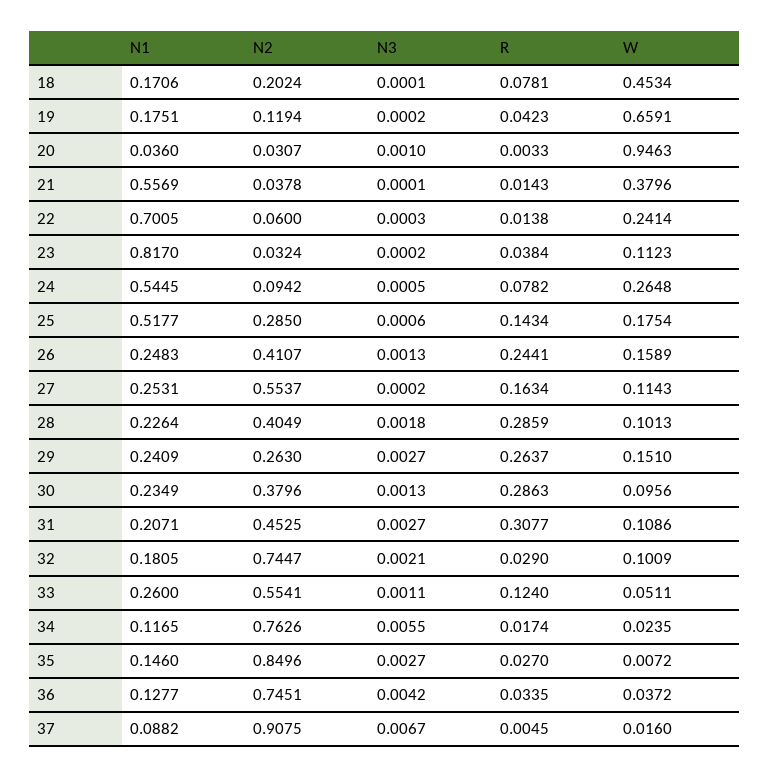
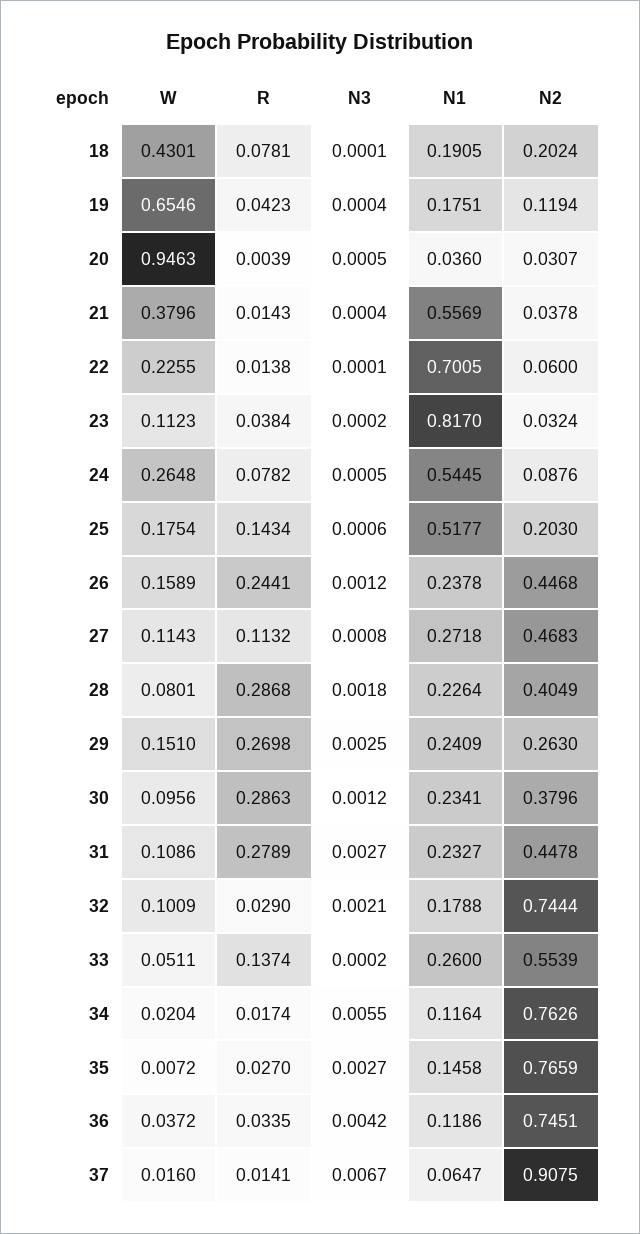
  {
    "N1": {
-     "18": 0.1706,
+     "18": 0.1905,
      "19": 0.1751,
      "20": 0.036,
      "21": 0.5569,
      "22": 0.7005,
      "23": 0.817,
      "24": 0.5445,
      "25": 0.5177,
-     "26": 0.2483,
+     "26": 0.2378,
-     "27": 0.2531,
+     "27": 0.2718,
      "28": 0.2264,
      "29": 0.2409,
-     "30": 0.2349,
+     "30": 0.2341,
-     "31": 0.2071,
+     "31": 0.2327,
-     "32": 0.1805,
+     "32": 0.1788,
      "33": 0.26,
-     "34": 0.1165,
+     "34": 0.1164,
-     "35": 0.146,
+     "35": 0.1458,
-     "36": 0.1277,
+     "36": 0.1186,
-     "37": 0.0882
+     "37": 0.0647
    },
    "N2": {
      "18": 0.2024,
      "19": 0.1194,
      "20": 0.0307,
      "21": 0.0378,
      "22": 0.06,
      "23": 0.0324,
-     "24": 0.0942,
+     "24": 0.0876,
-     "25": 0.285,
+     "25": 0.203,
-     "26": 0.4107,
+     "26": 0.4468,
-     "27": 0.5537,
+     "27": 0.4683,
      "28": 0.4049,
      "29": 0.263,
      "30": 0.3796,
-     "31": 0.4525,
+     "31": 0.4478,
-     "32": 0.7447,
+     "32": 0.7444,
-     "33": 0.5541,
+     "33": 0.5539,
      "34": 0.7626,
-     "35": 0.8496,
+     "35": 0.7659,
      "36": 0.7451,
      "37": 0.9075
    },
    "N3": {
      "18": 0.0001,
-     "19": 0.0002,
+     "19": 0.0004,
-     "20": 0.001,
+     "20": 0.0005,
-     "21": 0.0001,
+     "21": 0.0004,
-     "22": 0.0003,
+     "22": 0.0001,
      "23": 0.0002,
      "24": 0.0005,
      "25": 0.0006,
-     "26": 0.0013,
+     "26": 0.0012,
-     "27": 0.0002,
+     "27": 0.0008,
      "28": 0.0018,
-     "29": 0.0027,
+     "29": 0.0025,
-     "30": 0.0013,
+     "30": 0.0012,
      "31": 0.0027,
      "32": 0.0021,
-     "33": 0.0011,
+     "33": 0.0002,
      "34": 0.0055,
      "35": 0.0027,
      "36": 0.0042,
      "37": 0.0067
    },
    "R": {
      "18": 0.0781,
      "19": 0.0423,
-     "20": 0.0033,
+     "20": 0.0039,
      "21": 0.0143,
      "22": 0.0138,
      "23": 0.0384,
      "24": 0.0782,
      "25": 0.1434,
      "26": 0.2441,
-     "27": 0.1634,
+     "27": 0.1132,
-     "28": 0.2859,
+     "28": 0.2868,
-     "29": 0.2637,
+     "29": 0.2698,
      "30": 0.2863,
-     "31": 0.3077,
+     "31": 0.2789,
      "32": 0.029,
-     "33": 0.124,
+     "33": 0.1374,
      "34": 0.0174,
      "35": 0.027,
      "36": 0.0335,
-     "37": 0.0045
+     "37": 0.0141
    },
    "W": {
-     "18": 0.4534,
+     "18": 0.4301,
-     "19": 0.6591,
+     "19": 0.6546,
      "20": 0.9463,
      "21": 0.3796,
-     "22": 0.2414,
+     "22": 0.2255,
      "23": 0.1123,
      "24": 0.2648,
      "25": 0.1754,
      "26": 0.1589,
      "27": 0.1143,
-     "28": 0.1013,
+     "28": 0.0801,
      "29": 0.151,
      "30": 0.0956,
      "31": 0.1086,
      "32": 0.1009,
      "33": 0.0511,
-     "34": 0.0235,
+     "34": 0.0204,
      "35": 0.0072,
      "36": 0.0372,
      "37": 0.016
    }
  }

